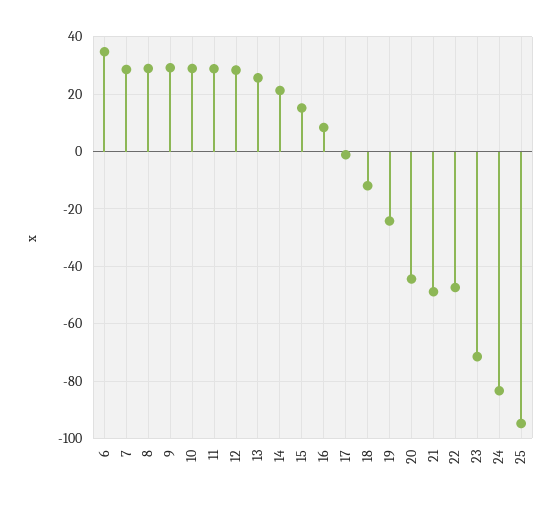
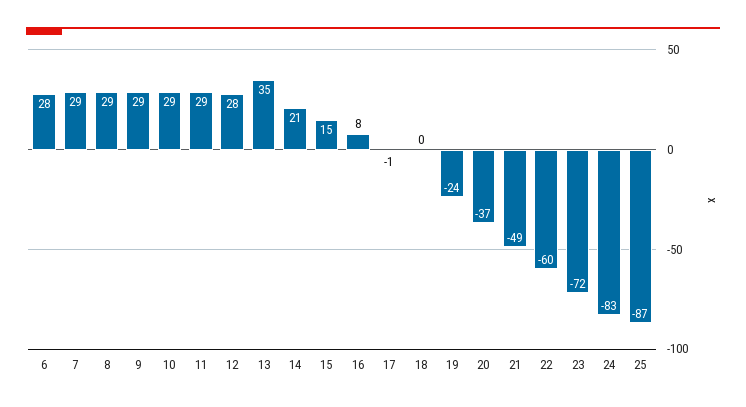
  {
-   "6": 35,
+   "6": 28,
    "7": 29,
    "8": 29,
    "9": 29,
    "10": 29,
    "11": 29,
    "12": 28,
-   "13": 25,
+   "13": 35,
    "14": 21,
    "15": 15,
    "16": 8,
    "17": -1,
-   "18": -12.5,
+   "18": 0,
    "19": -24,
-   "20": -45,
+   "20": -37,
    "21": -49,
-   "22": -47.5,
+   "22": -60,
    "23": -72,
    "24": -83,
-   "25": -95
+   "25": -87
  }

